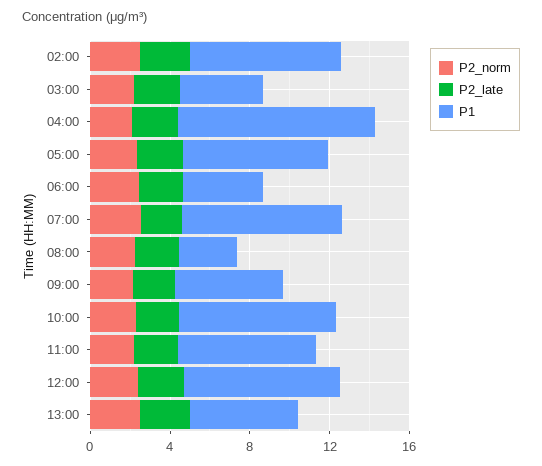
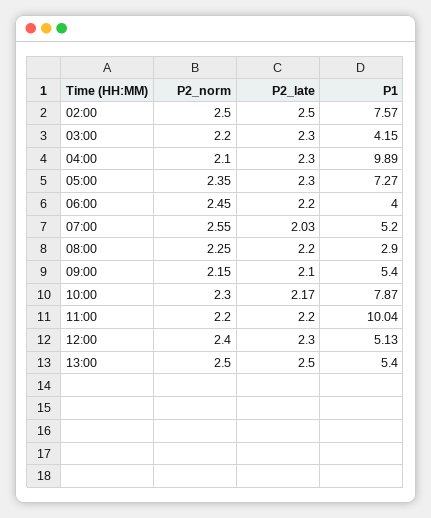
  {
    "P2_norm": {
      "02:00": 2.5,
      "03:00": 2.2,
      "04:00": 2.1,
      "05:00": 2.35,
      "06:00": 2.45,
      "07:00": 2.55,
      "08:00": 2.25,
      "09:00": 2.15,
      "10:00": 2.3,
      "11:00": 2.2,
      "12:00": 2.4,
      "13:00": 2.5
    },
    "P2_late": {
      "02:00": 2.5,
      "03:00": 2.3,
      "04:00": 2.3,
      "05:00": 2.3,
      "06:00": 2.2,
      "07:00": 2.03,
      "08:00": 2.2,
      "09:00": 2.1,
      "10:00": 2.17,
      "11:00": 2.2,
      "12:00": 2.3,
      "13:00": 2.5
    },
    "P1": {
      "02:00": 7.57,
      "03:00": 4.15,
      "04:00": 9.89,
      "05:00": 7.27,
      "06:00": 4,
-     "07:00": 8,
+     "07:00": 5.2,
      "08:00": 2.9,
      "09:00": 5.4,
      "10:00": 7.87,
-     "11:00": 7,
+     "11:00": 10.04,
-     "12:00": 8,
+     "12:00": 5.13,
      "13:00": 5.4
    }
  }

